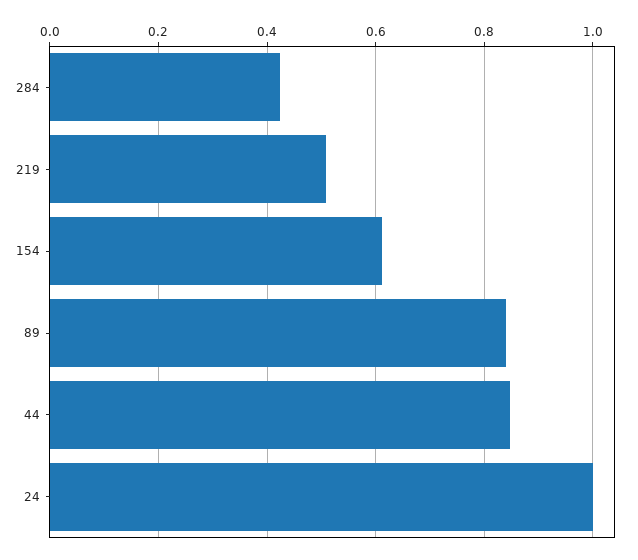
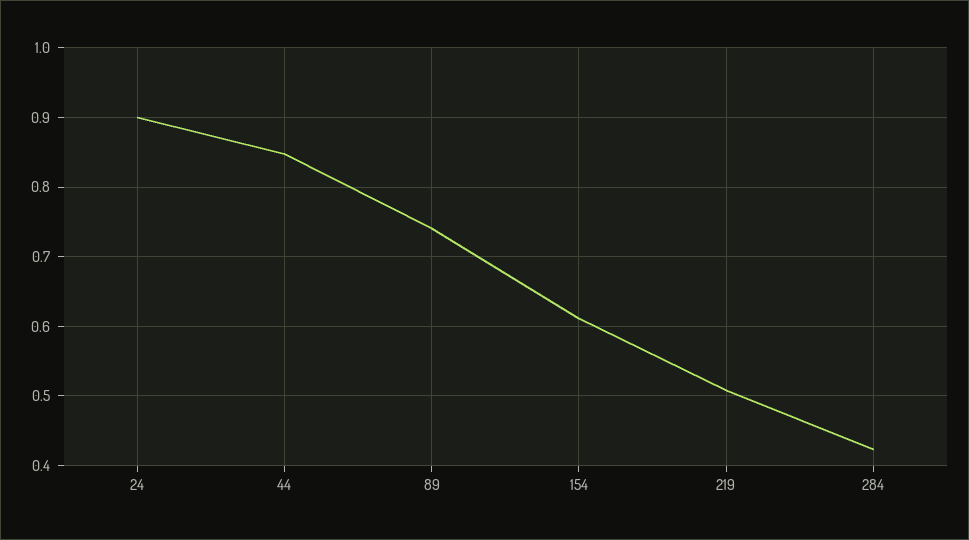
  {
    "284": 0.42,
    "219": 0.51,
    "154": 0.61,
-   "89": 0.84,
+   "89": 0.74,
    "44": 0.85,
-   "24": 1
+   "24": 0.9
  }

